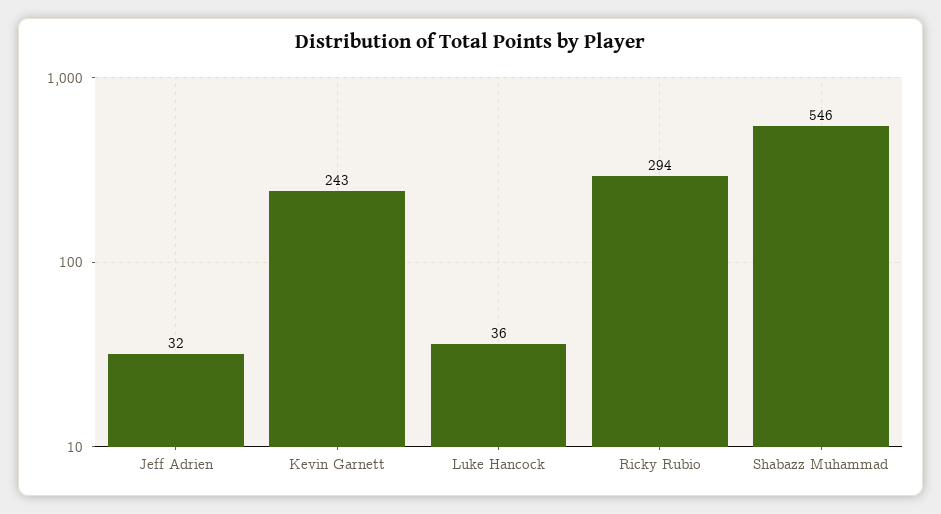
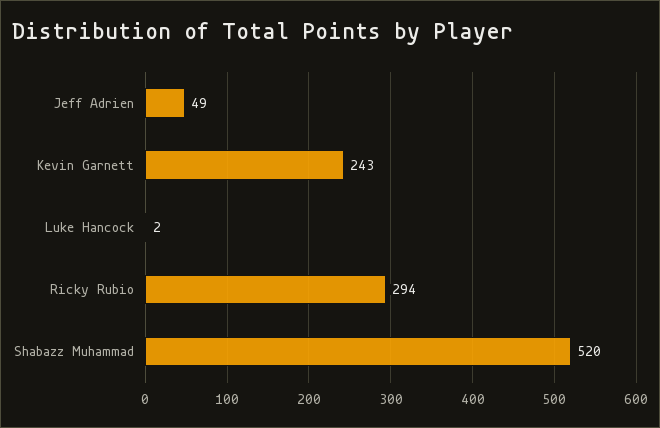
  {
-   "Jeff Adrien": 32,
+   "Jeff Adrien": 49,
    "Kevin Garnett": 243,
-   "Luke Hancock": 36,
+   "Luke Hancock": 2,
    "Ricky Rubio": 294,
-   "Shabazz Muhammad": 546
+   "Shabazz Muhammad": 520
  }

